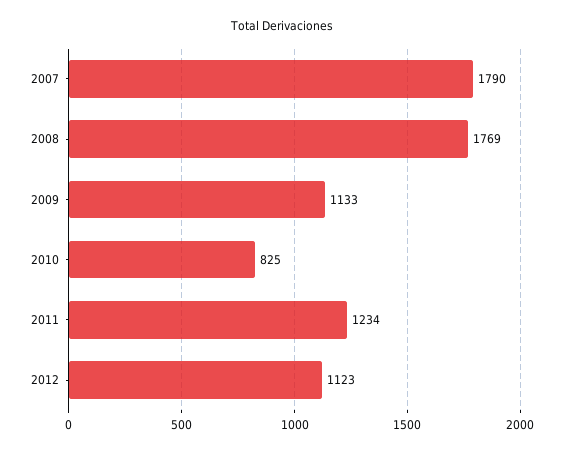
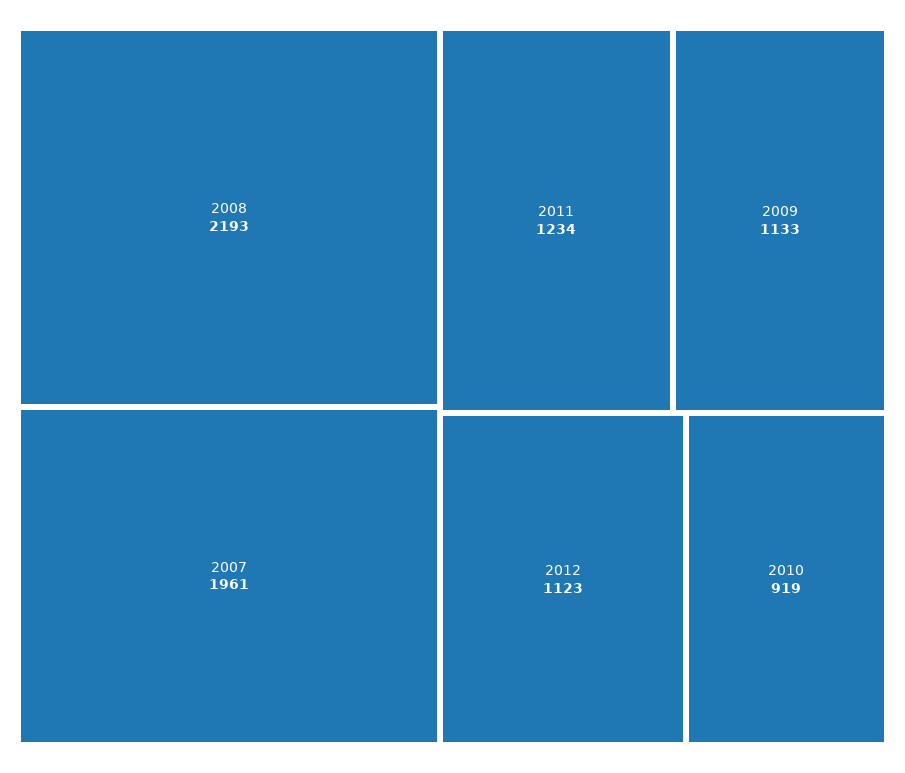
  {
-   "2007": 1790,
+   "2007": 1961,
-   "2008": 1769,
+   "2008": 2193,
    "2009": 1133,
-   "2010": 825,
+   "2010": 919,
    "2011": 1234,
    "2012": 1123
  }

